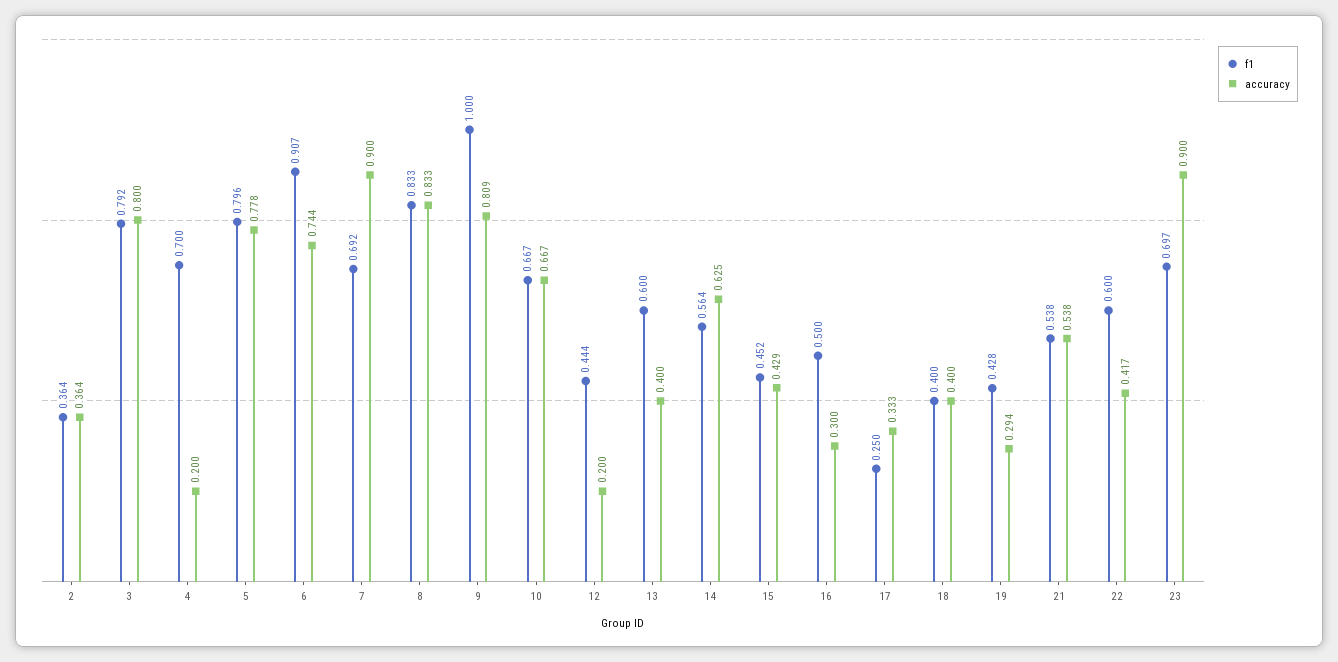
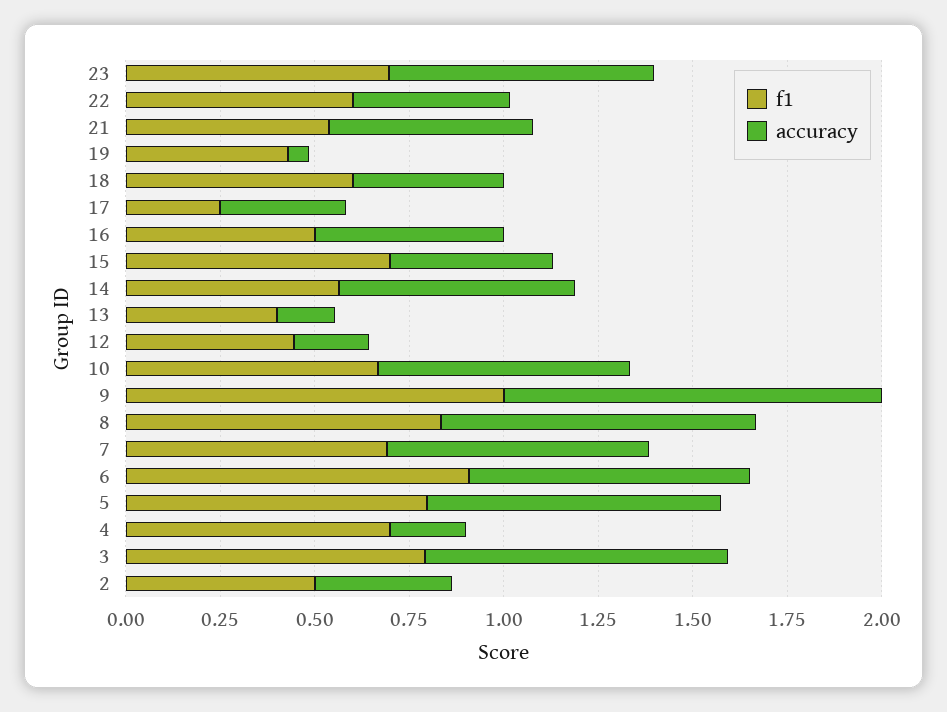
  {
    "f1": {
-     "2": 0.364,
+     "2": 0.5,
      "3": 0.792,
      "4": 0.7,
      "5": 0.796,
      "6": 0.907,
      "7": 0.692,
      "8": 0.833,
      "9": 1,
      "10": 0.667,
      "12": 0.444,
-     "13": 0.6,
+     "13": 0.4,
      "14": 0.564,
-     "15": 0.452,
+     "15": 0.7,
      "16": 0.5,
      "17": 0.25,
-     "18": 0.4,
+     "18": 0.6,
      "19": 0.428,
      "21": 0.538,
      "22": 0.6,
      "23": 0.697
    },
    "accuracy": {
      "2": 0.364,
      "3": 0.8,
      "4": 0.2,
      "5": 0.778,
      "6": 0.744,
-     "7": 0.9,
+     "7": 0.7,
      "8": 0.833,
-     "9": 0.809,
+     "9": 1,
      "10": 0.667,
      "12": 0.2,
-     "13": 0.4,
+     "13": 0.15,
      "14": 0.625,
      "15": 0.429,
-     "16": 0.3,
+     "16": 0.5,
      "17": 0.333,
      "18": 0.4,
-     "19": 0.294,
+     "19": 0.05,
      "21": 0.538,
      "22": 0.417,
-     "23": 0.9
+     "23": 0.7
    }
  }

